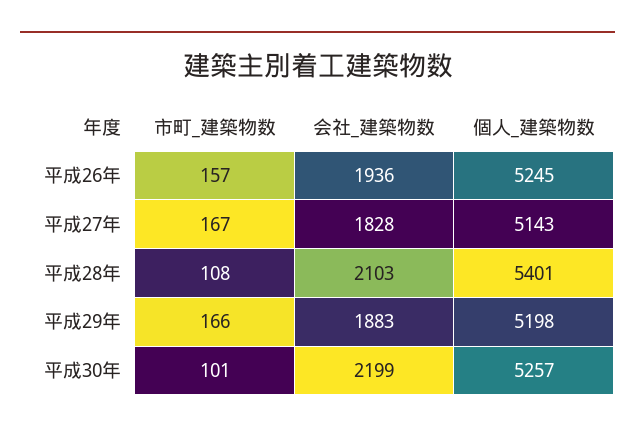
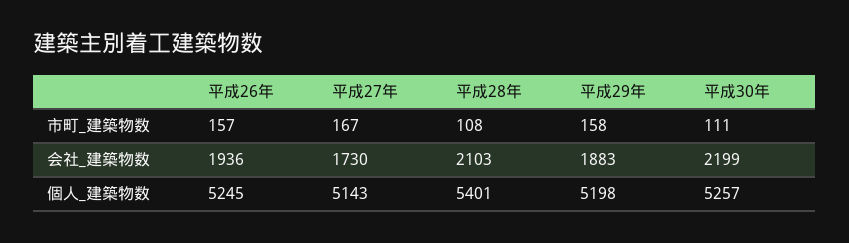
  {
    "市町_建築物数": {
      "平成26年": 157,
      "平成27年": 167,
      "平成28年": 108,
-     "平成29年": 166,
+     "平成29年": 158,
-     "平成30年": 101
+     "平成30年": 111
    },
    "会社_建築物数": {
      "平成26年": 1936,
-     "平成27年": 1828,
+     "平成27年": 1730,
      "平成28年": 2103,
      "平成29年": 1883,
      "平成30年": 2199
    },
    "個人_建築物数": {
      "平成26年": 5245,
      "平成27年": 5143,
      "平成28年": 5401,
      "平成29年": 5198,
      "平成30年": 5257
    }
  }

